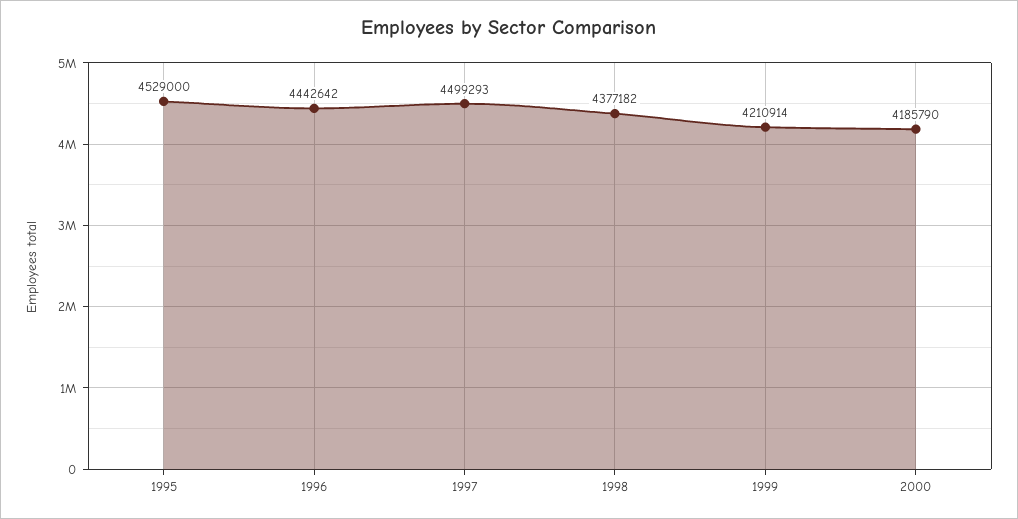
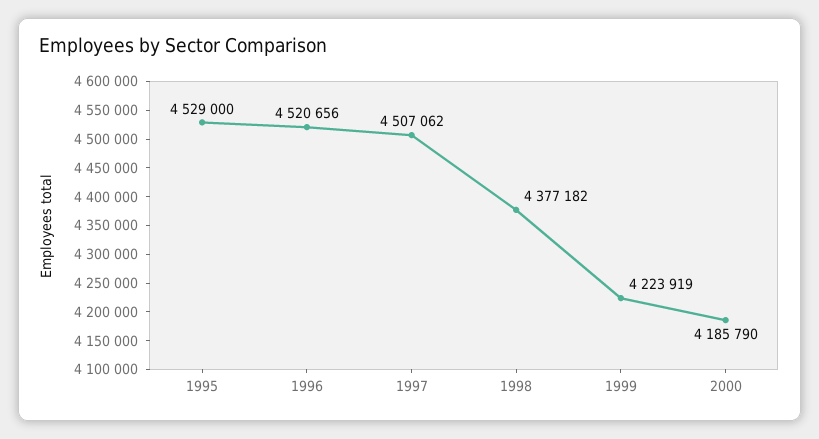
  {
    "1995": 4529000,
-   "1996": 4442642,
+   "1996": 4520656,
-   "1997": 4499293,
+   "1997": 4507062,
    "1998": 4377182,
-   "1999": 4210914,
+   "1999": 4223919,
    "2000": 4185790
  }

